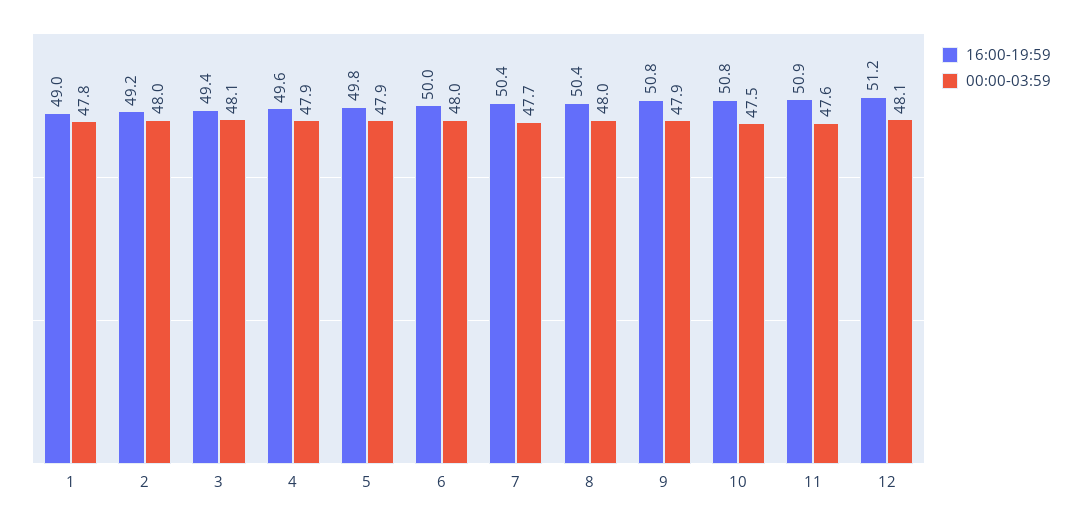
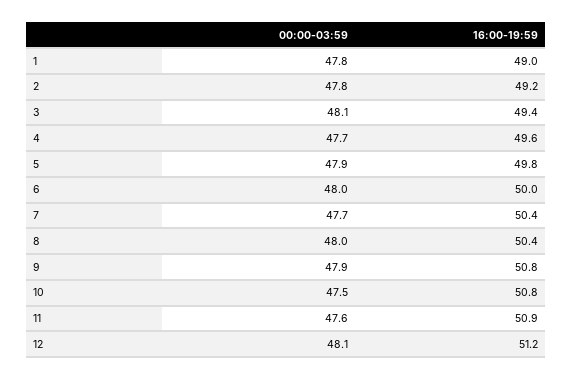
  {
    "16:00-19:59": {
      "1": 49,
      "2": 49.2,
      "3": 49.4,
      "4": 49.6,
      "5": 49.8,
      "6": 50,
      "7": 50.4,
      "8": 50.4,
      "9": 50.8,
      "10": 50.8,
      "11": 50.9,
      "12": 51.2
    },
    "00:00-03:59": {
      "1": 47.8,
-     "2": 48,
+     "2": 47.8,
      "3": 48.1,
-     "4": 47.9,
+     "4": 47.7,
      "5": 47.9,
      "6": 48,
      "7": 47.7,
      "8": 48,
      "9": 47.9,
      "10": 47.5,
      "11": 47.6,
      "12": 48.1
    }
  }

